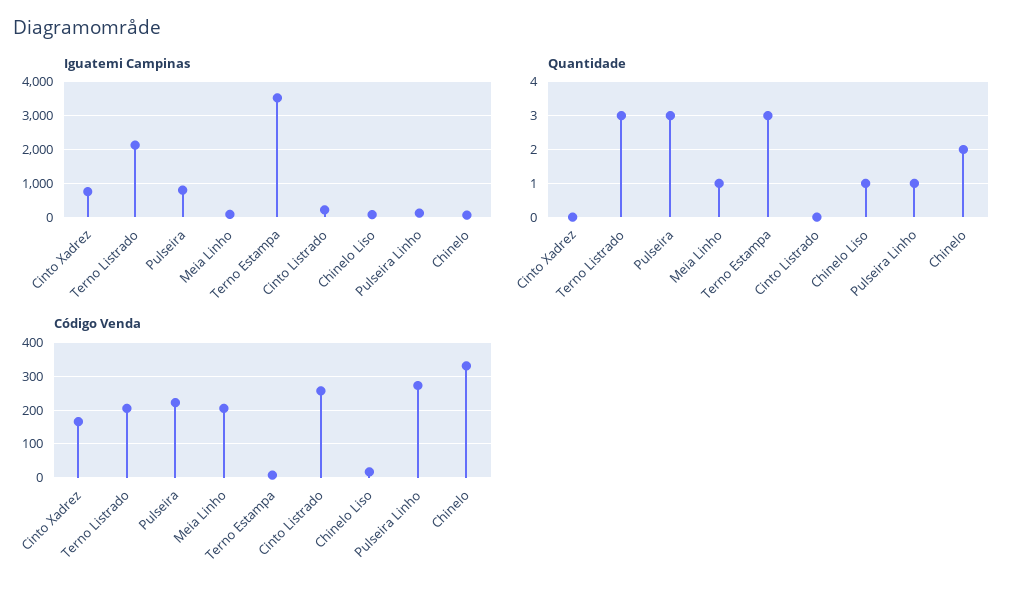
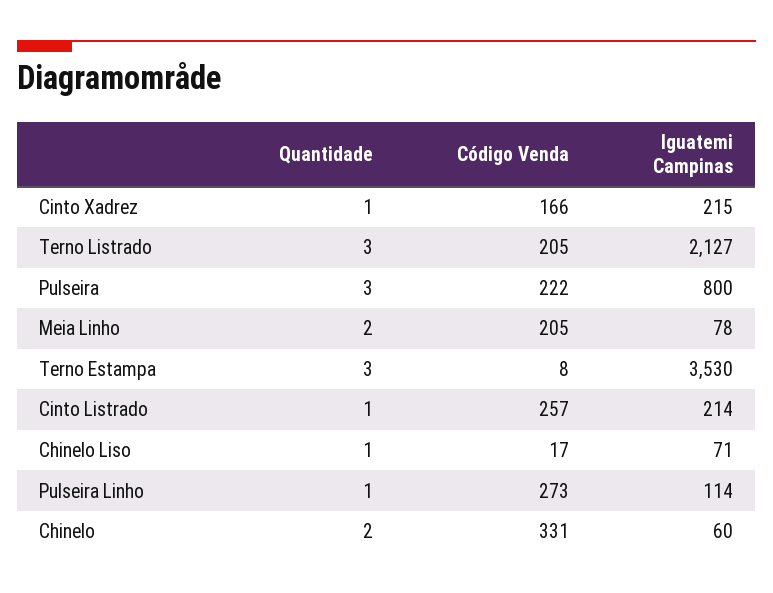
  {
    "Iguatemi Campinas": {
-     "Cinto Xadrez": 800,
+     "Cinto Xadrez": 215,
      "Terno Listrado": 2127,
      "Pulseira": 800,
      "Meia Linho": 78,
      "Terno Estampa": 3530,
      "Cinto Listrado": 214,
      "Chinelo Liso": 71,
      "Pulseira Linho": 114,
      "Chinelo": 60
    },
    "Quantidade": {
-     "Cinto Xadrez": 0,
+     "Cinto Xadrez": 1,
      "Terno Listrado": 3,
      "Pulseira": 3,
-     "Meia Linho": 1,
+     "Meia Linho": 2,
      "Terno Estampa": 3,
-     "Cinto Listrado": 0,
+     "Cinto Listrado": 1,
      "Chinelo Liso": 1,
      "Pulseira Linho": 1,
      "Chinelo": 2
    },
    "Código Venda": {
      "Cinto Xadrez": 166,
      "Terno Listrado": 205,
      "Pulseira": 222,
      "Meia Linho": 205,
      "Terno Estampa": 8,
      "Cinto Listrado": 257,
      "Chinelo Liso": 17,
      "Pulseira Linho": 273,
      "Chinelo": 331
    }
  }

